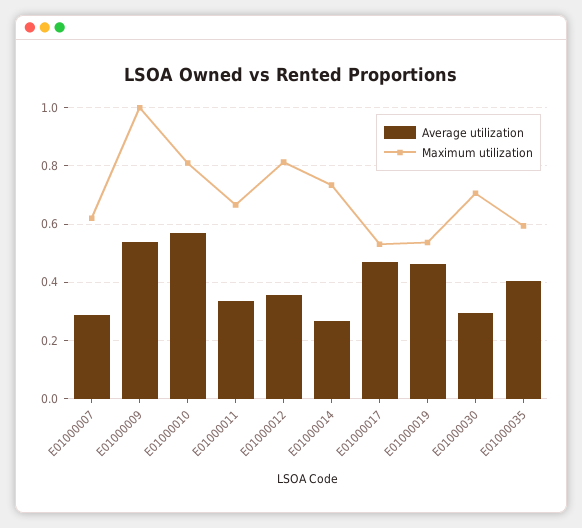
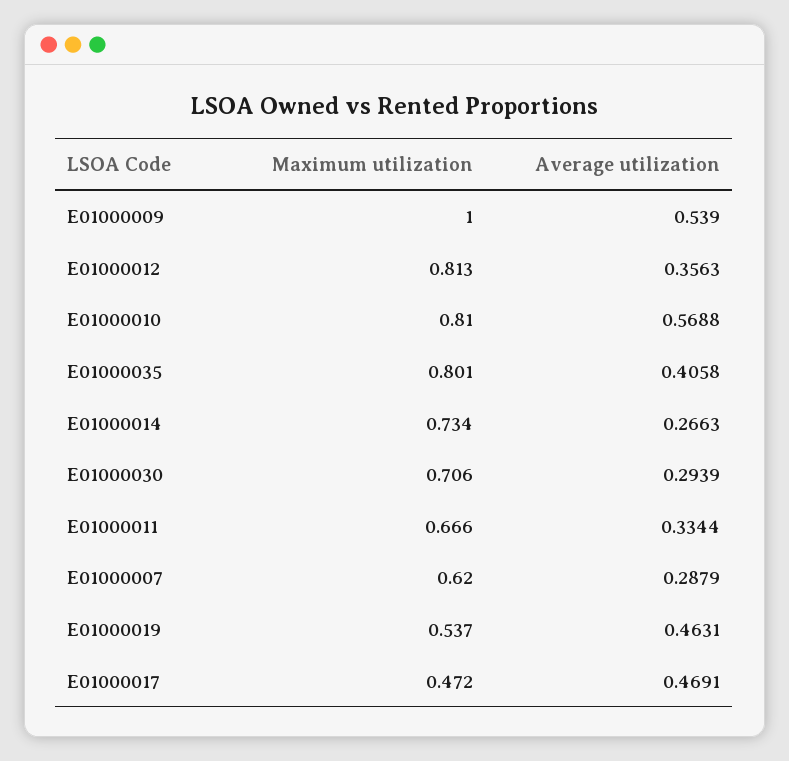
  {
    "Average utilization": {
      "E01000007": 0.2879,
      "E01000009": 0.539,
      "E01000010": 0.5688,
      "E01000011": 0.3344,
      "E01000012": 0.3563,
      "E01000014": 0.2663,
      "E01000017": 0.4691,
      "E01000019": 0.4631,
      "E01000030": 0.2939,
      "E01000035": 0.4058
    },
    "Maximum utilization": {
      "E01000007": 0.62,
      "E01000009": 1,
      "E01000010": 0.81,
      "E01000011": 0.666,
      "E01000012": 0.813,
      "E01000014": 0.734,
-     "E01000017": 0.525,
+     "E01000017": 0.472,
      "E01000019": 0.537,
      "E01000030": 0.706,
-     "E01000035": 0.6
+     "E01000035": 0.801
    }
  }

